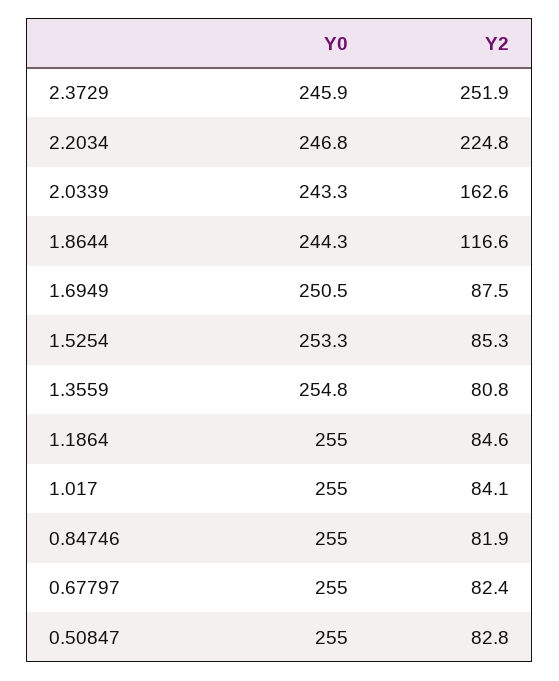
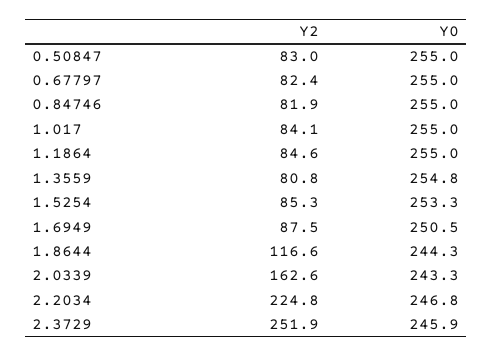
  {
    "Y0": {
      "2.3729": 245.9,
      "2.2034": 246.8,
      "2.0339": 243.3,
      "1.8644": 244.3,
      "1.6949": 250.5,
      "1.5254": 253.3,
      "1.3559": 254.8,
      "1.1864": 255,
      "1.017": 255,
      "0.84746": 255,
      "0.67797": 255,
      "0.50847": 255
    },
    "Y2": {
      "2.3729": 251.9,
      "2.2034": 224.8,
      "2.0339": 162.6,
      "1.8644": 116.6,
      "1.6949": 87.5,
      "1.5254": 85.3,
      "1.3559": 80.8,
      "1.1864": 84.6,
      "1.017": 84.1,
      "0.84746": 81.9,
      "0.67797": 82.4,
-     "0.50847": 82.8
+     "0.50847": 83
    }
  }

